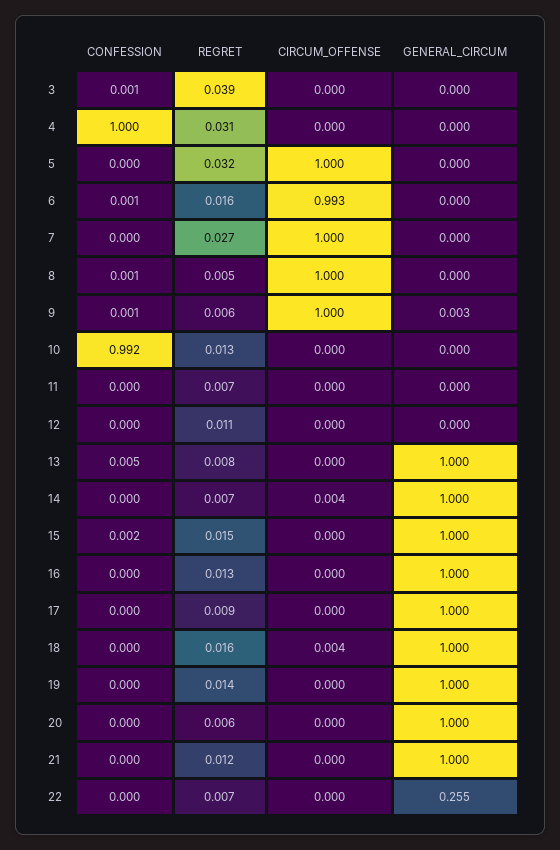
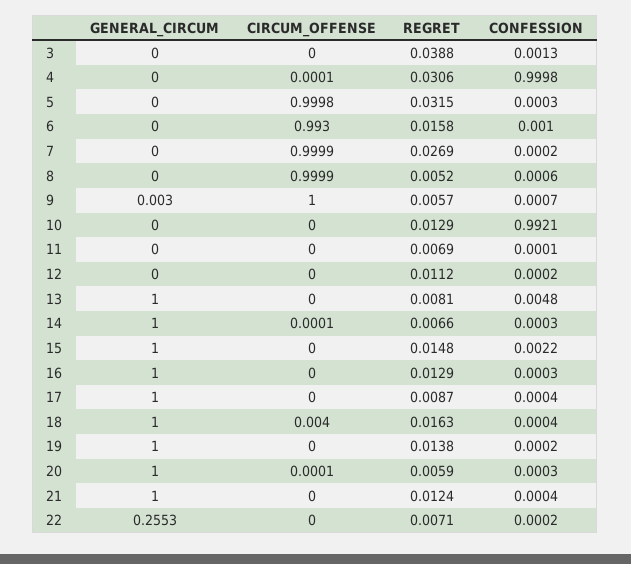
  {
    "CONFESSION": {
      "3": 0.0013,
      "4": 0.9998,
      "5": 0.0003,
      "6": 0.001,
      "7": 0.0002,
      "8": 0.0006,
      "9": 0.0007,
      "10": 0.9921,
      "11": 0.0001,
      "12": 0.0002,
      "13": 0.0048,
      "14": 0.0003,
      "15": 0.0022,
      "16": 0.0003,
      "17": 0.0004,
      "18": 0.0004,
      "19": 0.0002,
      "20": 0.0003,
      "21": 0.0004,
      "22": 0.0002
    },
    "REGRET": {
      "3": 0.0388,
      "4": 0.0306,
      "5": 0.0315,
      "6": 0.0158,
      "7": 0.0269,
      "8": 0.0052,
      "9": 0.0057,
      "10": 0.0129,
      "11": 0.0069,
      "12": 0.0112,
      "13": 0.0081,
      "14": 0.0066,
      "15": 0.0148,
      "16": 0.0129,
      "17": 0.0087,
      "18": 0.0163,
      "19": 0.0138,
      "20": 0.0059,
      "21": 0.0124,
      "22": 0.0071
    },
    "CIRCUM_OFFENSE": {
      "3": 0,
      "4": 0.0001,
      "5": 0.9998,
      "6": 0.993,
      "7": 0.9999,
      "8": 0.9999,
      "9": 1,
      "10": 0,
      "11": 0,
      "12": 0,
      "13": 0,
-     "14": 0.004,
+     "14": 0.0001,
      "15": 0,
      "16": 0,
      "17": 0,
      "18": 0.004,
      "19": 0,
      "20": 0.0001,
      "21": 0,
      "22": 0
    },
    "GENERAL_CIRCUM": {
      "3": 0,
      "4": 0,
      "5": 0,
      "6": 0,
      "7": 0,
      "8": 0,
      "9": 0.003,
      "10": 0,
      "11": 0,
      "12": 0,
      "13": 1,
      "14": 1,
      "15": 1,
      "16": 1,
      "17": 1,
      "18": 1,
      "19": 1,
      "20": 1,
      "21": 1,
      "22": 0.2553
    }
  }

